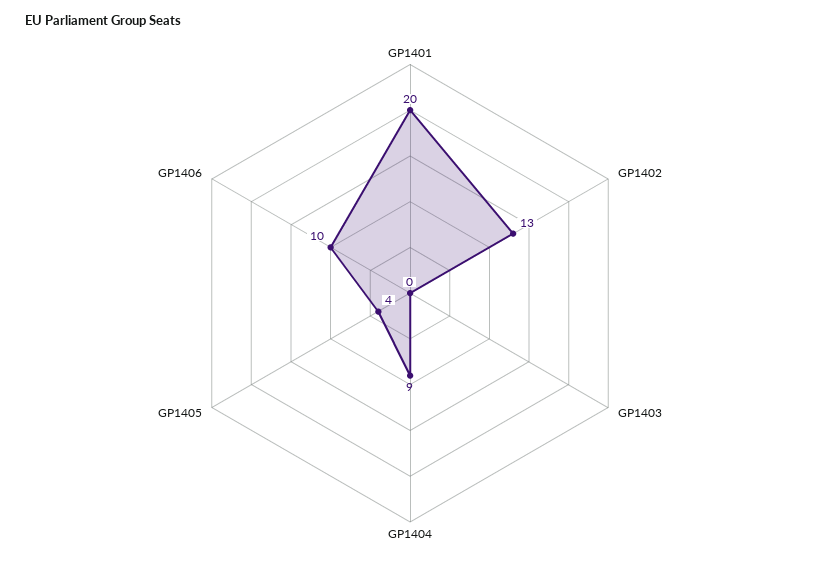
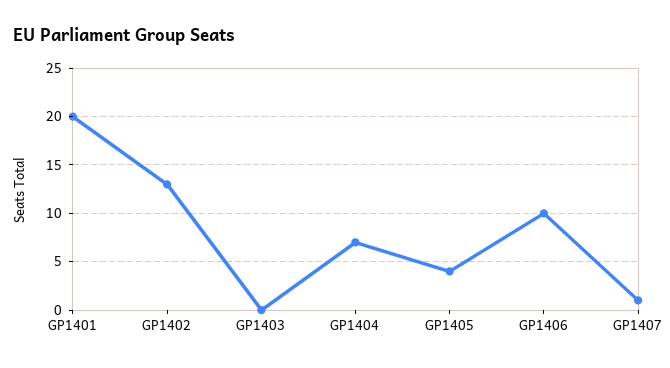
  {
    "GP1401": 20,
    "GP1402": 13,
    "GP1403": 0,
-   "GP1404": 9,
+   "GP1404": 7,
    "GP1405": 4,
-   "GP1406": 10
+   "GP1406": 10,
+   "GP1407": 1
  }

